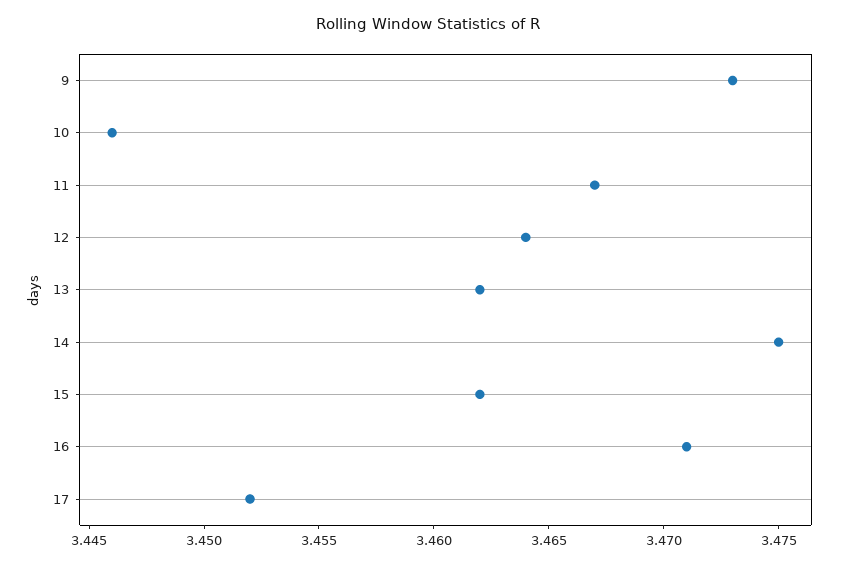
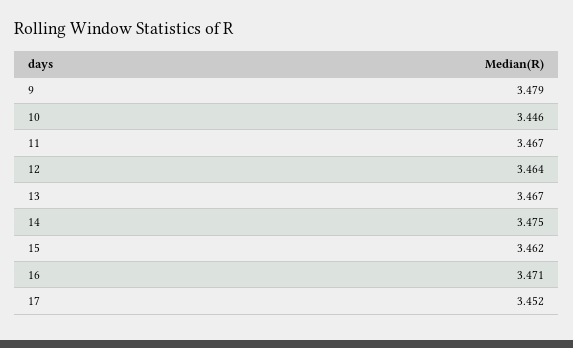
  {
-   "9": 3.473,
+   "9": 3.479,
    "10": 3.446,
    "11": 3.467,
    "12": 3.464,
-   "13": 3.462,
+   "13": 3.467,
    "14": 3.475,
    "15": 3.462,
    "16": 3.471,
    "17": 3.452
  }

